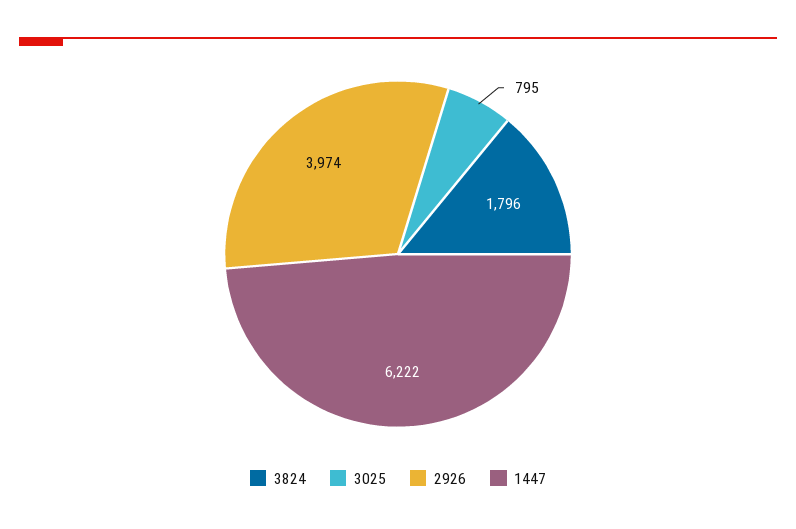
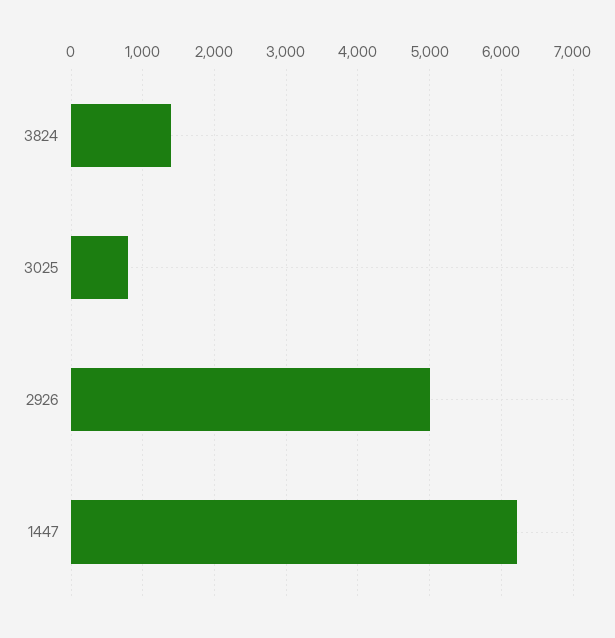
  {
-   "3824": 1796,
+   "3824": 1400,
    "3025": 795,
-   "2926": 3974,
+   "2926": 5000,
    "1447": 6222
  }

